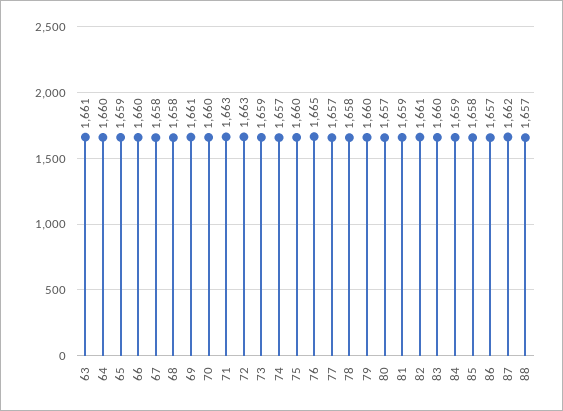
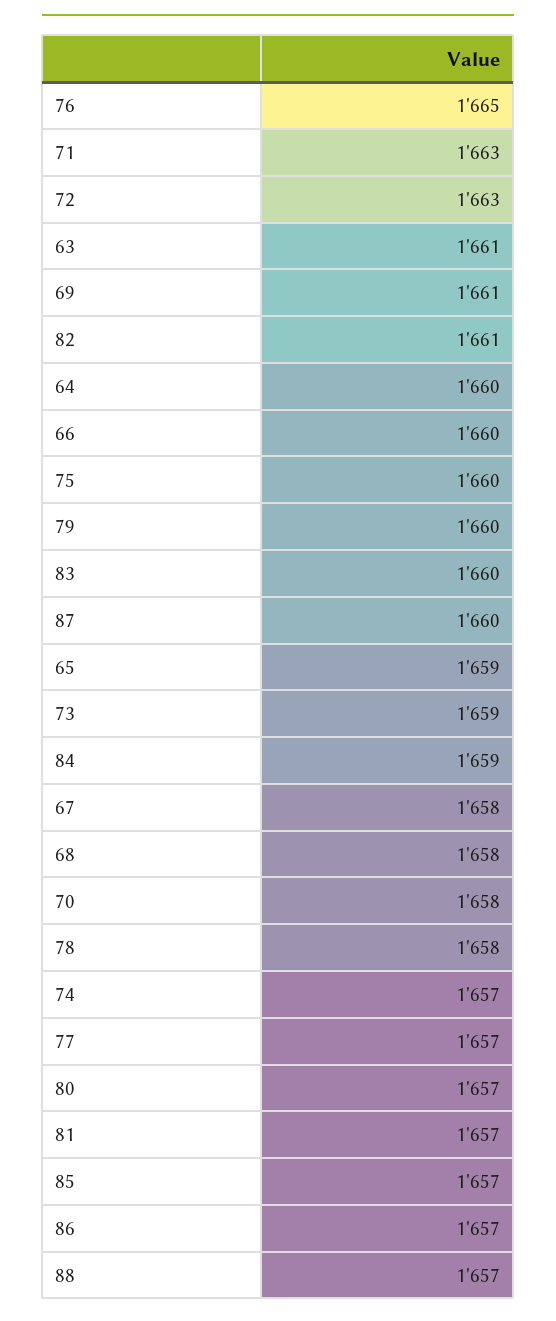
  {
    "63": 1661,
    "64": 1660,
    "65": 1659,
    "66": 1660,
    "67": 1658,
    "68": 1658,
    "69": 1661,
-   "70": 1660,
+   "70": 1658,
    "71": 1663,
    "72": 1663,
    "73": 1659,
    "74": 1657,
    "75": 1660,
    "76": 1665,
    "77": 1657,
    "78": 1658,
    "79": 1660,
    "80": 1657,
-   "81": 1659,
+   "81": 1657,
    "82": 1661,
    "83": 1660,
    "84": 1659,
-   "85": 1658,
+   "85": 1657,
    "86": 1657,
-   "87": 1662,
+   "87": 1660,
    "88": 1657
  }

